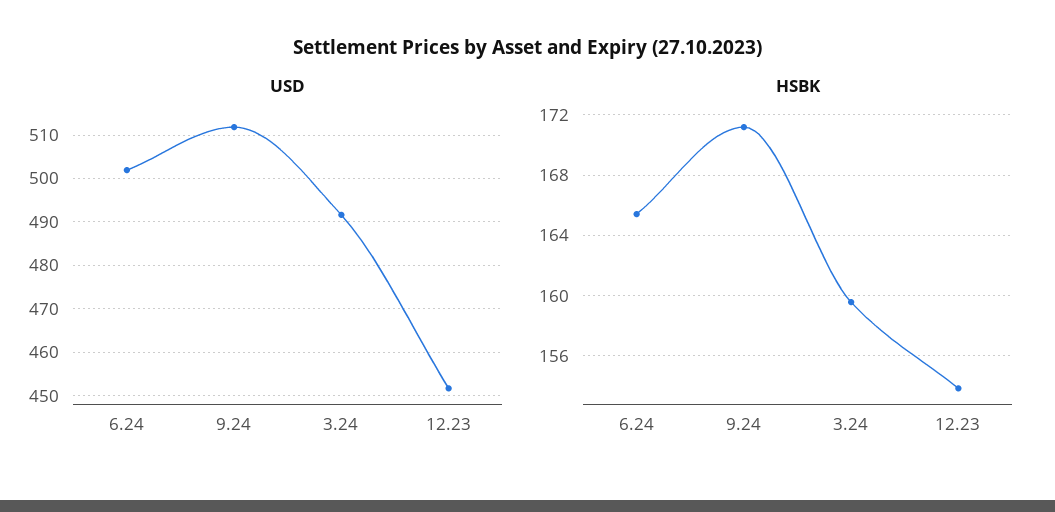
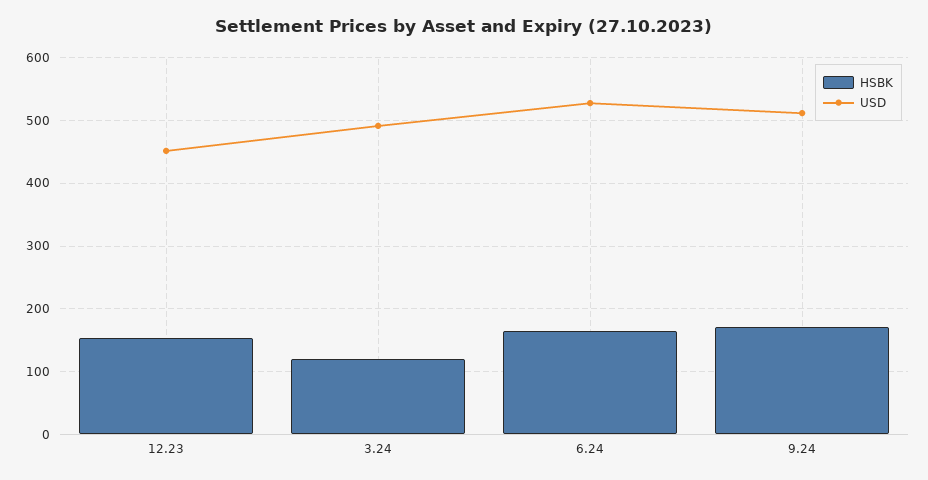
  {
    "USD": {
-     "6.24": 502,
+     "6.24": 530,
      "9.24": 512,
      "3.24": 492,
      "12.23": 452
    },
    "HSBK": {
      "6.24": 165.5,
      "9.24": 171,
-     "3.24": 159.5,
+     "3.24": 120,
      "12.23": 154
    }
  }

